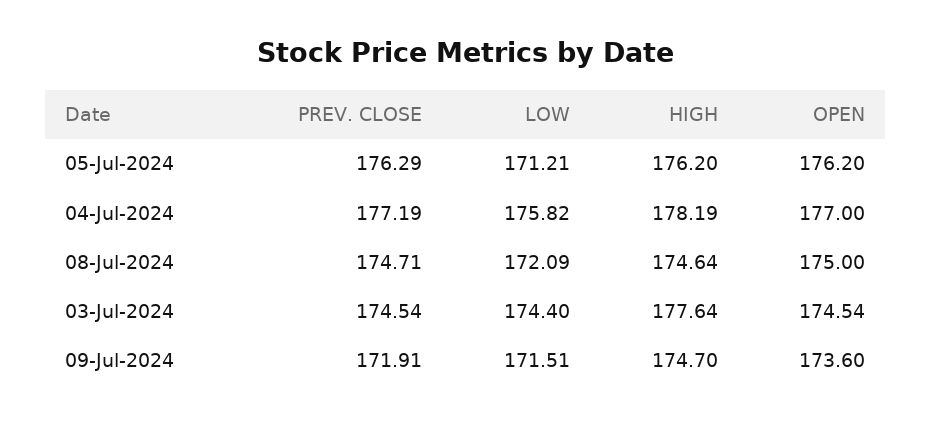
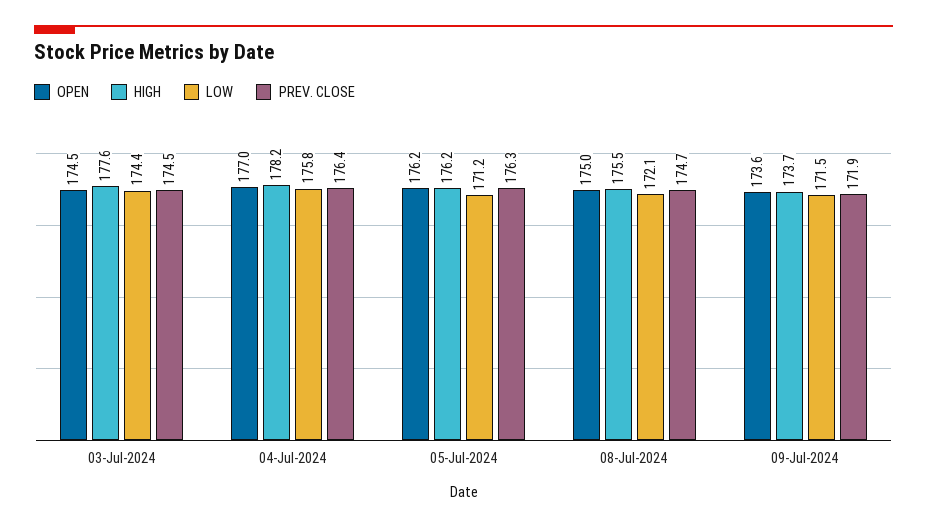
  {
    "PREV. CLOSE": {
      "05-Jul-2024": 176.29,
-     "04-Jul-2024": 177.19,
+     "04-Jul-2024": 176.4,
      "08-Jul-2024": 174.71,
      "03-Jul-2024": 174.54,
      "09-Jul-2024": 171.91
    },
    "LOW": {
      "05-Jul-2024": 171.21,
      "04-Jul-2024": 175.82,
      "08-Jul-2024": 172.09,
      "03-Jul-2024": 174.4,
      "09-Jul-2024": 171.51
    },
    "HIGH": {
      "05-Jul-2024": 176.2,
      "04-Jul-2024": 178.19,
-     "08-Jul-2024": 174.64,
+     "08-Jul-2024": 175.5,
      "03-Jul-2024": 177.64,
-     "09-Jul-2024": 174.7
+     "09-Jul-2024": 173.7
    },
    "OPEN": {
      "05-Jul-2024": 176.2,
      "04-Jul-2024": 177,
      "08-Jul-2024": 175,
      "03-Jul-2024": 174.54,
      "09-Jul-2024": 173.6
    }
  }

